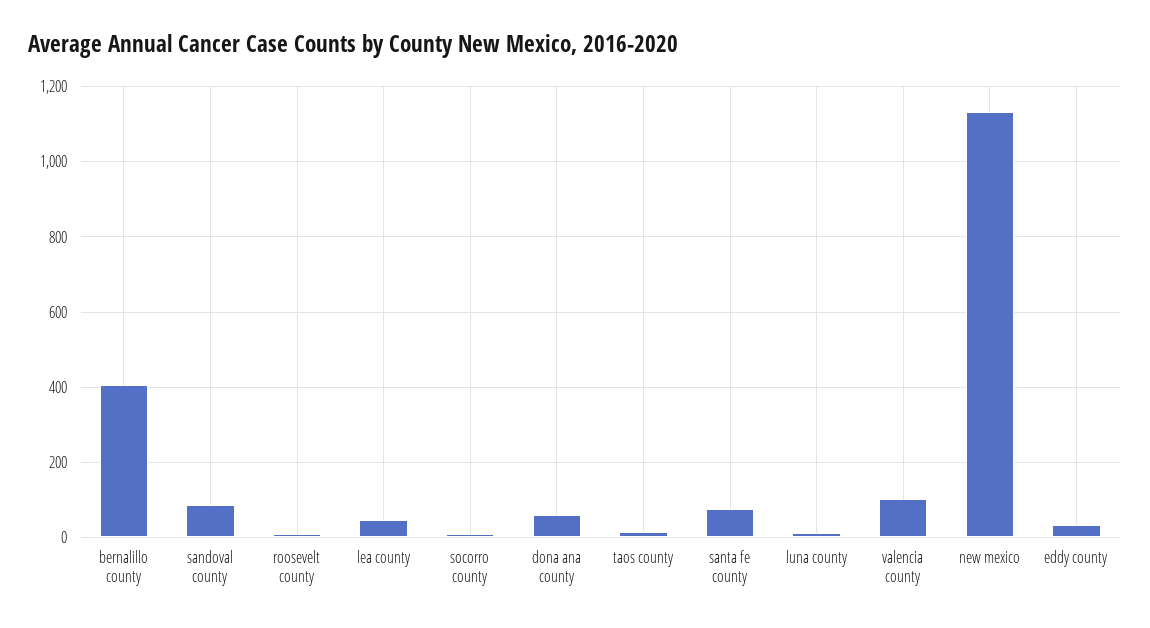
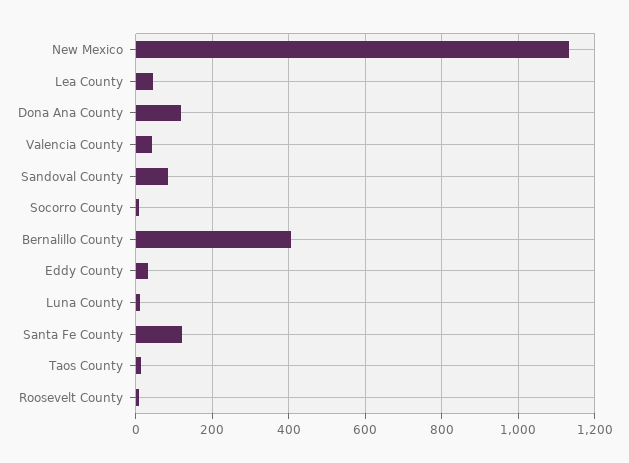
  {
    "bernalillo county": 400,
    "sandoval county": 80,
    "roosevelt county": 0,
    "lea county": 40,
    "socorro county": 0,
-   "dona ana county": 60,
+   "dona ana county": 120,
    "taos county": 20,
-   "santa fe county": 80,
+   "santa fe county": 120,
    "luna county": 20,
-   "valencia county": 100,
+   "valencia county": 40,
    "new mexico": 1140,
    "eddy county": 40
  }

